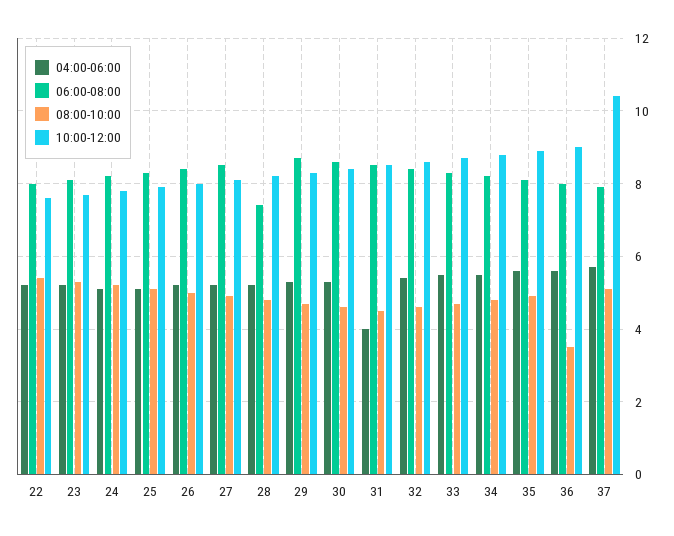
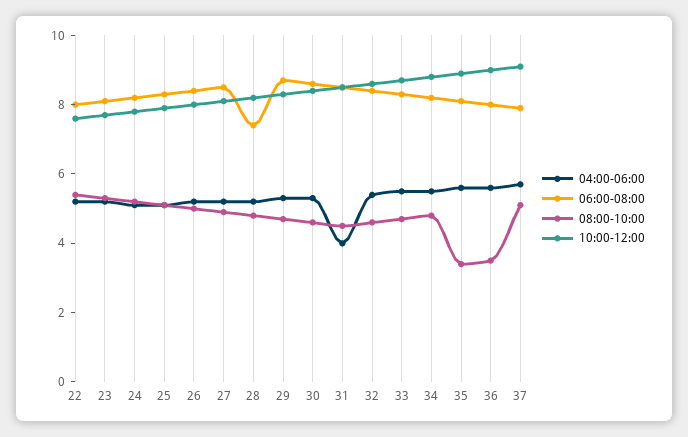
  {
    "04:00-06:00": {
      "22": 5,
      "23": 5,
      "24": 5,
      "25": 5,
      "26": 5,
      "27": 5,
      "28": 5,
      "29": 5.5,
      "30": 5.5,
      "31": 4,
      "32": 5.5,
      "33": 5.5,
      "34": 5.5,
      "35": 5.5,
      "36": 5.5,
      "37": 5.5
    },
    "06:00-08:00": {
      "22": 8,
      "23": 8,
      "24": 8,
      "25": 8.5,
      "26": 8.5,
      "27": 8.5,
      "28": 7.5,
      "29": 8.5,
      "30": 8.5,
      "31": 8.5,
      "32": 8.5,
      "33": 8.5,
      "34": 8,
      "35": 8,
      "36": 8,
      "37": 8
    },
    "08:00-10:00": {
      "22": 5.5,
      "23": 5.5,
      "24": 5,
      "25": 5,
      "26": 5,
      "27": 5,
      "28": 5,
      "29": 4.5,
      "30": 4.5,
      "31": 4.5,
      "32": 4.5,
      "33": 4.5,
      "34": 5,
-     "35": 5,
+     "35": 3.5,
      "36": 3.5,
      "37": 5
    },
    "10:00-12:00": {
      "22": 7.5,
      "23": 7.5,
      "24": 8,
      "25": 8,
      "26": 8,
      "27": 8,
      "28": 8,
      "29": 8.5,
      "30": 8.5,
      "31": 8.5,
      "32": 8.5,
      "33": 8.5,
      "34": 9,
      "35": 9,
      "36": 9,
-     "37": 10.5
+     "37": 9
    }
  }

